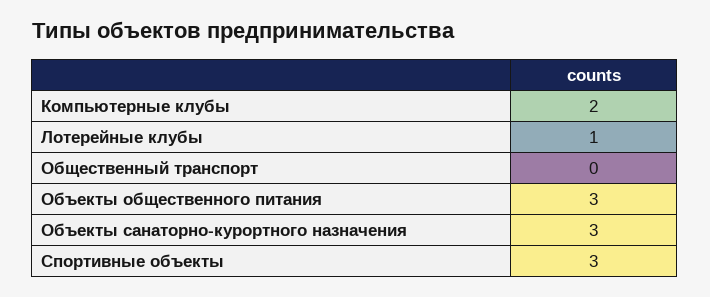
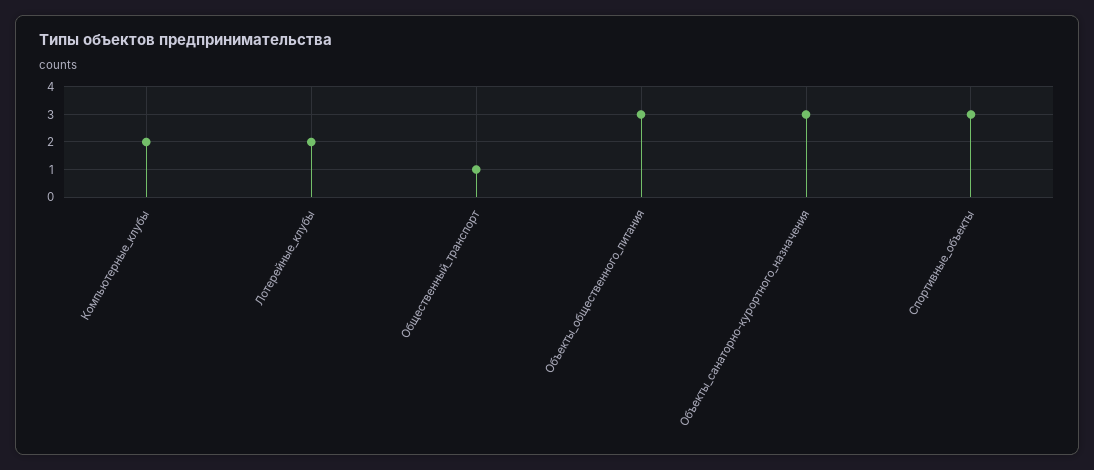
  {
    "Компьютерные клубы": 2,
-   "Лотерейные клубы": 1,
+   "Лотерейные клубы": 2,
-   "Общественный транспорт": 0,
+   "Общественный транспорт": 1,
    "Объекты общественного питания": 3,
    "Объекты санаторно-курортного назначения": 3,
    "Спортивные объекты": 3
  }

